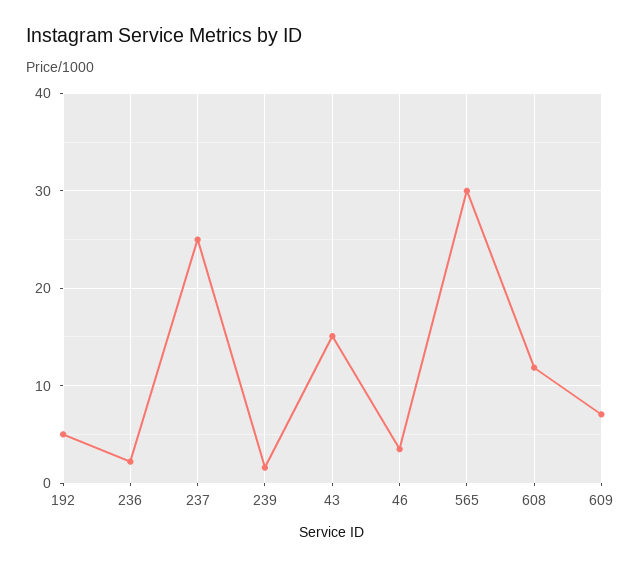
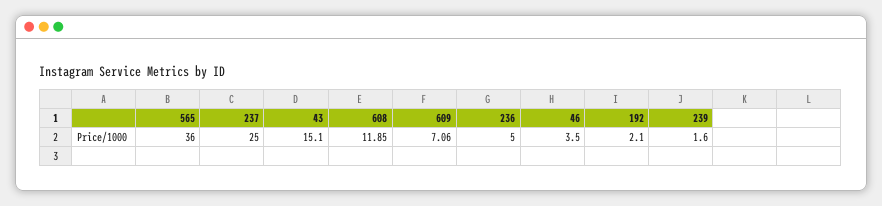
  {
-   "192": 5,
+   "192": 2.1,
-   "236": 2,
+   "236": 5,
    "237": 25,
    "239": 1.6,
    "43": 15.1,
    "46": 3.5,
-   "565": 30,
+   "565": 36,
    "608": 11.85,
    "609": 7.06
  }

